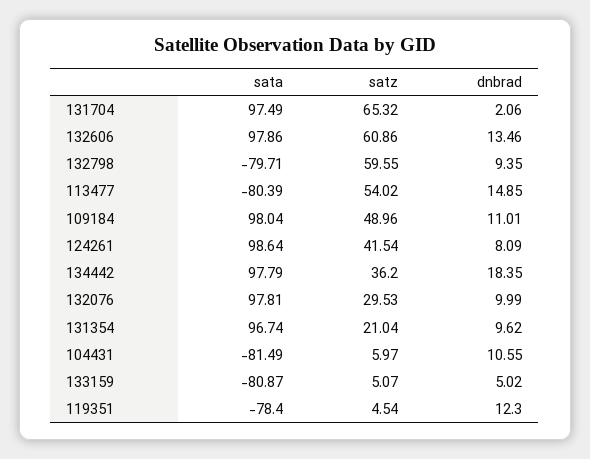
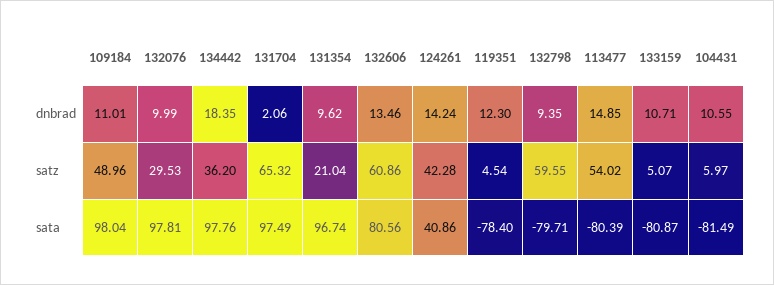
  {
    "sata": {
      "131704": 97.49,
-     "132606": 97.86,
+     "132606": 80.56,
      "132798": -79.71,
      "113477": -80.39,
      "109184": 98.04,
-     "124261": 98.64,
+     "124261": 40.86,
-     "134442": 97.79,
+     "134442": 97.76,
      "132076": 97.81,
      "131354": 96.74,
      "104431": -81.49,
      "133159": -80.87,
      "119351": -78.4
    },
    "satz": {
      "131704": 65.32,
      "132606": 60.86,
      "132798": 59.55,
      "113477": 54.02,
      "109184": 48.96,
-     "124261": 41.54,
+     "124261": 42.28,
      "134442": 36.2,
      "132076": 29.53,
      "131354": 21.04,
      "104431": 5.97,
      "133159": 5.07,
      "119351": 4.54
    },
    "dnbrad": {
      "131704": 2.06,
      "132606": 13.46,
      "132798": 9.35,
      "113477": 14.85,
      "109184": 11.01,
-     "124261": 8.09,
+     "124261": 14.24,
      "134442": 18.35,
      "132076": 9.99,
      "131354": 9.62,
      "104431": 10.55,
-     "133159": 5.02,
+     "133159": 10.71,
      "119351": 12.3
    }
  }

